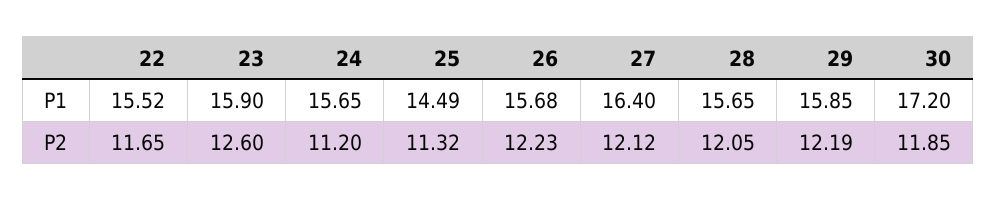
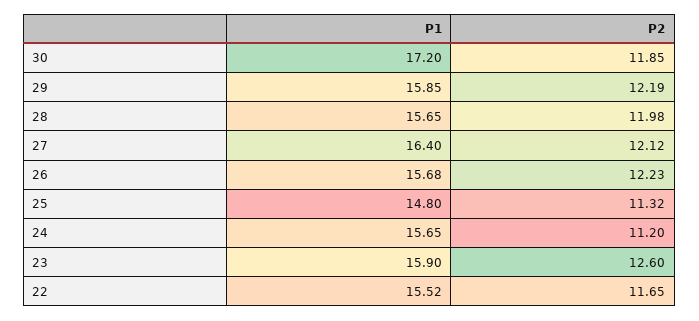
  {
    "22": {
      "P1": 15.52,
      "P2": 11.65
    },
    "23": {
      "P1": 15.9,
      "P2": 12.6
    },
    "24": {
      "P1": 15.65,
      "P2": 11.2
    },
    "25": {
-     "P1": 14.49,
+     "P1": 14.8,
      "P2": 11.32
    },
    "26": {
      "P1": 15.68,
      "P2": 12.23
    },
    "27": {
      "P1": 16.4,
      "P2": 12.12
    },
    "28": {
      "P1": 15.65,
-     "P2": 12.05
+     "P2": 11.98
    },
    "29": {
      "P1": 15.85,
      "P2": 12.19
    },
    "30": {
      "P1": 17.2,
      "P2": 11.85
    }
  }

